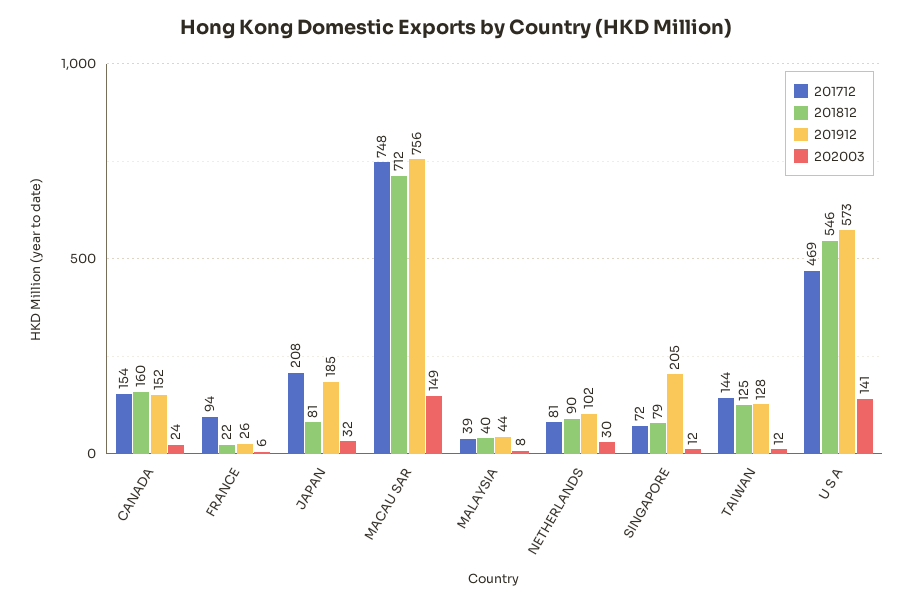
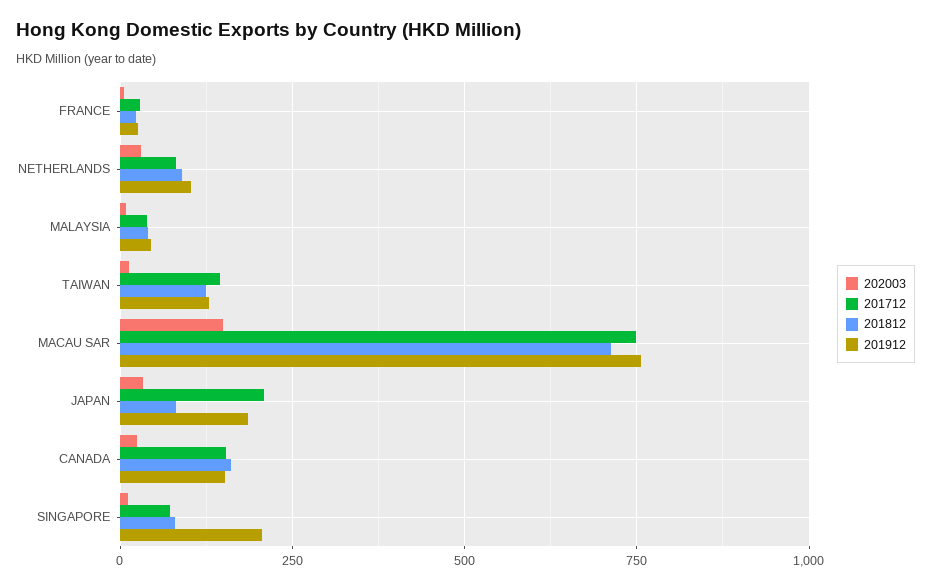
  {
    "201712": {
      "CANADA": 154,
-     "FRANCE": 94,
+     "FRANCE": 25,
      "JAPAN": 208,
      "MACAU SAR": 748,
      "MALAYSIA": 39,
      "NETHERLANDS": 81,
      "SINGAPORE": 72,
-     "TAIWAN": 144,
+     "TAIWAN": 144
-     "U S A": 469
    },
    "201812": {
      "CANADA": 160,
      "FRANCE": 22,
      "JAPAN": 81,
      "MACAU SAR": 712,
      "MALAYSIA": 40,
      "NETHERLANDS": 90,
      "SINGAPORE": 79,
-     "TAIWAN": 125,
+     "TAIWAN": 125
-     "U S A": 546
    },
    "201912": {
      "CANADA": 152,
      "FRANCE": 26,
      "JAPAN": 185,
      "MACAU SAR": 756,
      "MALAYSIA": 44,
      "NETHERLANDS": 102,
      "SINGAPORE": 205,
-     "TAIWAN": 128,
+     "TAIWAN": 128
-     "U S A": 573
    },
    "202003": {
      "CANADA": 24,
      "FRANCE": 6,
      "JAPAN": 32,
      "MACAU SAR": 149,
      "MALAYSIA": 8,
      "NETHERLANDS": 30,
      "SINGAPORE": 12,
-     "TAIWAN": 12,
+     "TAIWAN": 12
-     "U S A": 141
    }
  }

